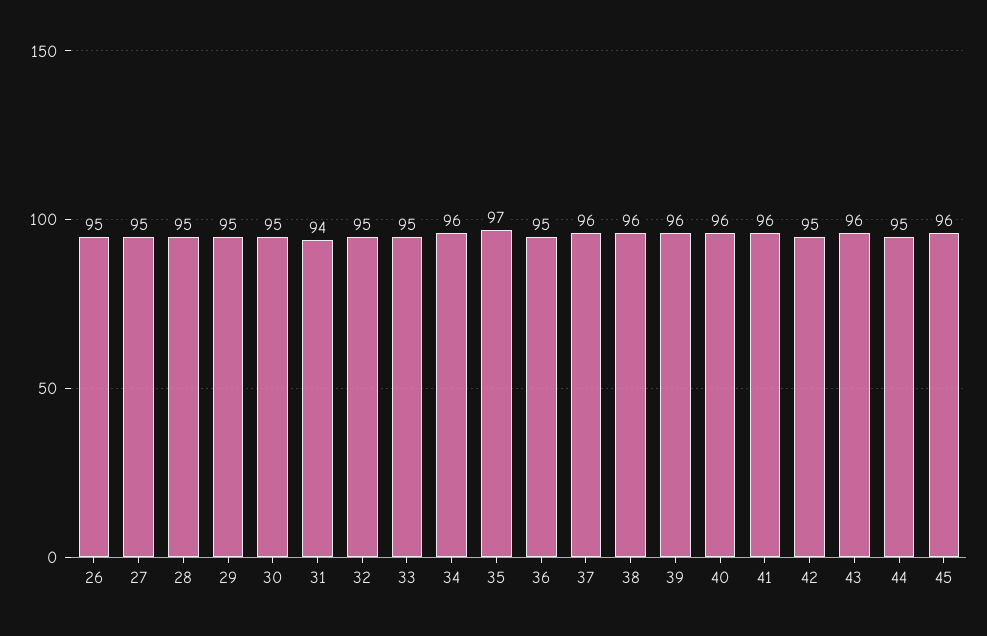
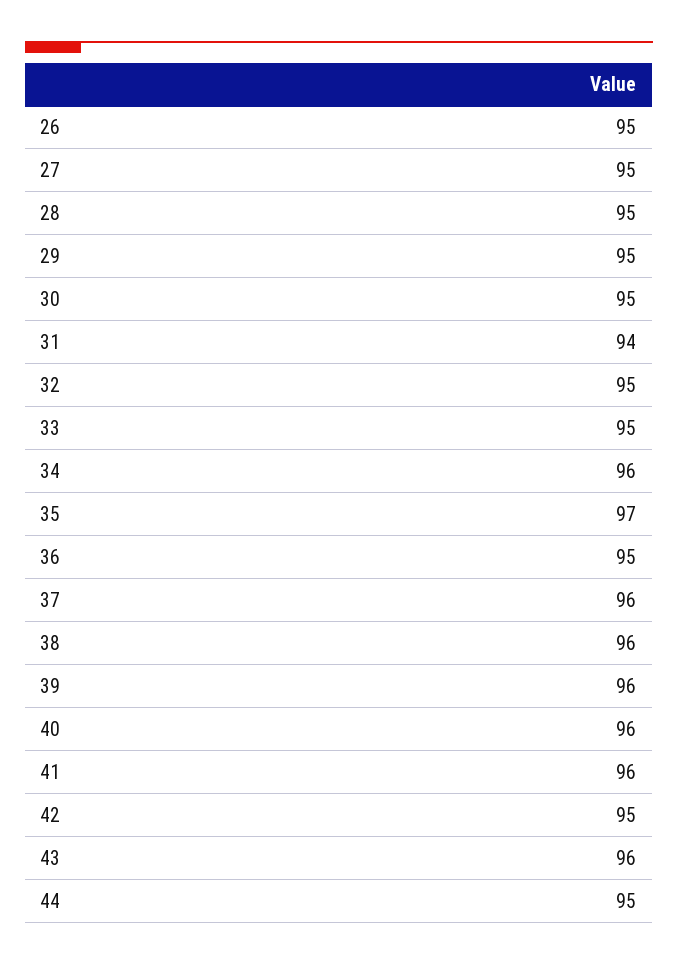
  {
    "26": 95,
    "27": 95,
    "28": 95,
    "29": 95,
    "30": 95,
    "31": 94,
    "32": 95,
    "33": 95,
    "34": 96,
    "35": 97,
    "36": 95,
    "37": 96,
    "38": 96,
    "39": 96,
    "40": 96,
    "41": 96,
    "42": 95,
    "43": 96,
-   "44": 95,
+   "44": 95
-   "45": 96
  }

